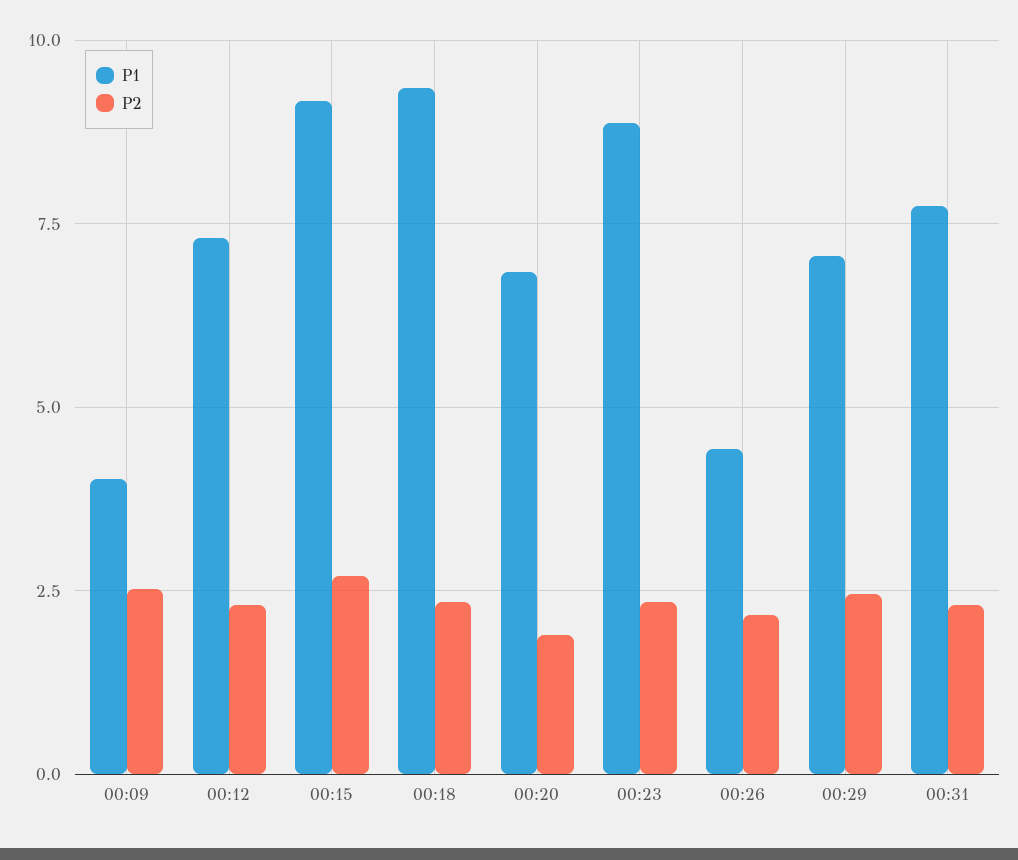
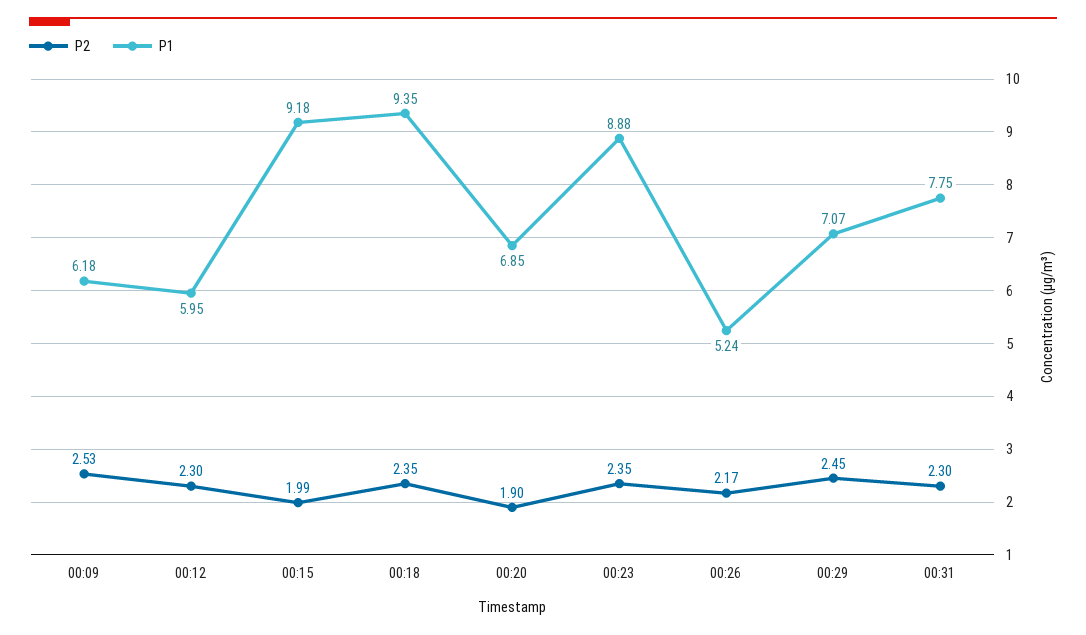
  {
    "P1": {
-     "00:09": 4,
+     "00:09": 6.18,
-     "00:12": 7.25,
+     "00:12": 5.95,
      "00:15": 9.18,
      "00:18": 9.35,
      "00:20": 6.85,
      "00:23": 8.88,
-     "00:26": 4.5,
+     "00:26": 5.24,
      "00:29": 7.07,
      "00:31": 7.75
    },
    "P2": {
      "00:09": 2.53,
      "00:12": 2.3,
-     "00:15": 2.75,
+     "00:15": 1.99,
      "00:18": 2.35,
      "00:20": 1.9,
      "00:23": 2.35,
      "00:26": 2.17,
      "00:29": 2.45,
      "00:31": 2.3
    }
  }

